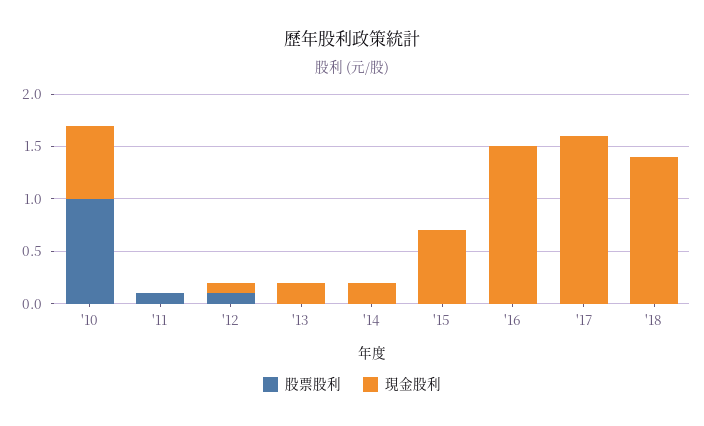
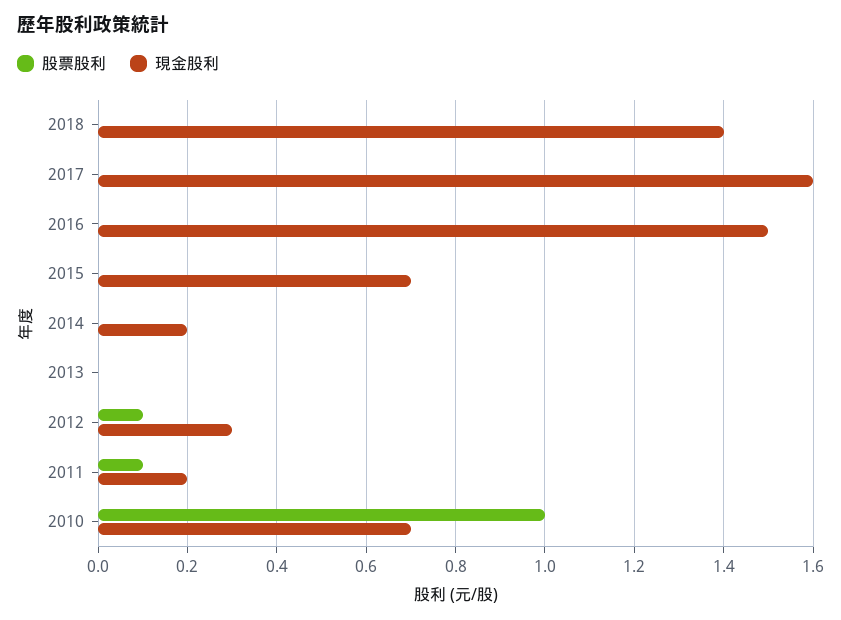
  {
    "股票股利": {
      "'10": 1,
      "'11": 0.1,
      "'12": 0.1,
      "'13": 0,
      "'14": 0,
      "'15": 0,
      "'16": 0,
      "'17": 0,
      "'18": 0
    },
    "現金股利": {
      "'10": 0.7,
-     "'11": 0,
+     "'11": 0.2,
-     "'12": 0.1,
+     "'12": 0.3,
-     "'13": 0.2,
+     "'13": 0,
      "'14": 0.2,
      "'15": 0.7,
      "'16": 1.5,
      "'17": 1.6,
      "'18": 1.4
    }
  }

